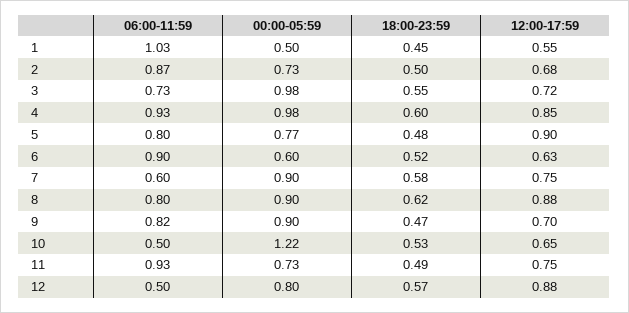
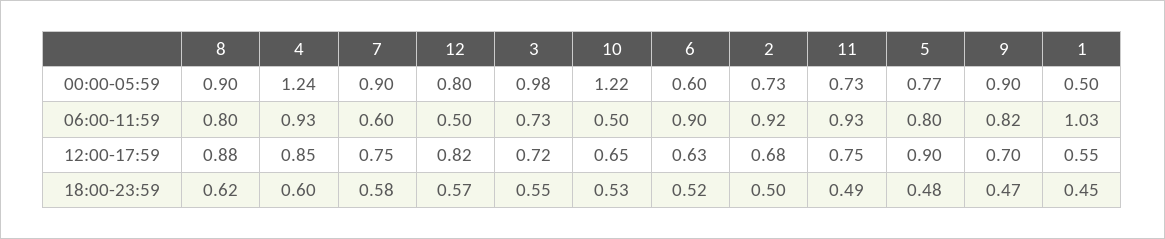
  {
    "06:00-11:59": {
      "1": 1.03,
-     "2": 0.87,
+     "2": 0.92,
      "3": 0.73,
      "4": 0.93,
      "5": 0.8,
      "6": 0.9,
      "7": 0.6,
      "8": 0.8,
      "9": 0.82,
      "10": 0.5,
      "11": 0.93,
      "12": 0.5
    },
    "00:00-05:59": {
      "1": 0.5,
      "2": 0.73,
      "3": 0.98,
-     "4": 0.98,
+     "4": 1.24,
      "5": 0.77,
      "6": 0.6,
      "7": 0.9,
      "8": 0.9,
      "9": 0.9,
      "10": 1.22,
      "11": 0.73,
      "12": 0.8
    },
    "18:00-23:59": {
      "1": 0.45,
      "2": 0.5,
      "3": 0.55,
      "4": 0.6,
      "5": 0.48,
      "6": 0.52,
      "7": 0.58,
      "8": 0.62,
      "9": 0.47,
      "10": 0.53,
      "11": 0.49,
      "12": 0.57
    },
    "12:00-17:59": {
      "1": 0.55,
      "2": 0.68,
      "3": 0.72,
      "4": 0.85,
      "5": 0.9,
      "6": 0.63,
      "7": 0.75,
      "8": 0.88,
      "9": 0.7,
      "10": 0.65,
      "11": 0.75,
-     "12": 0.88
+     "12": 0.82
    }
  }

